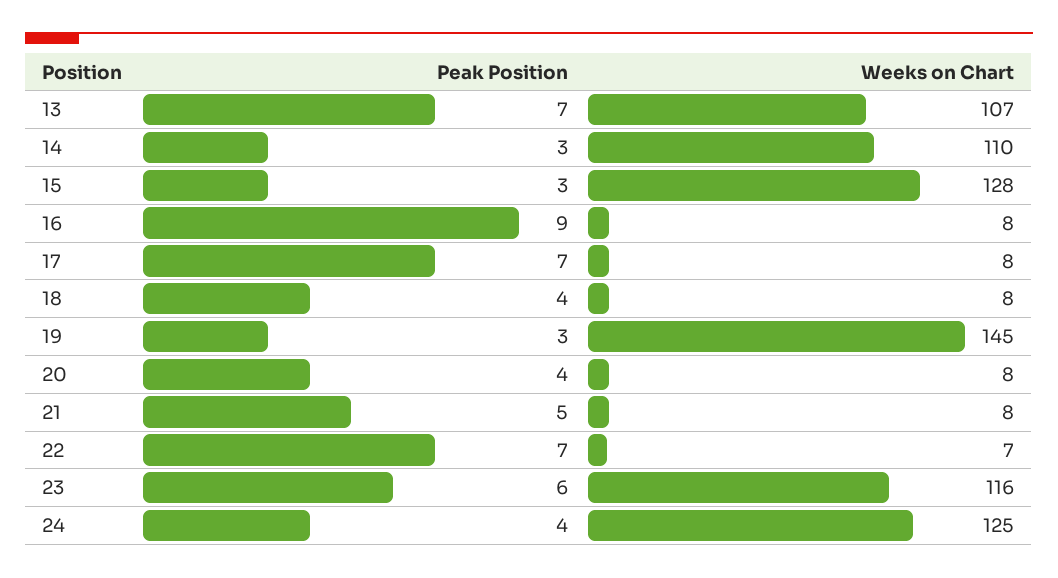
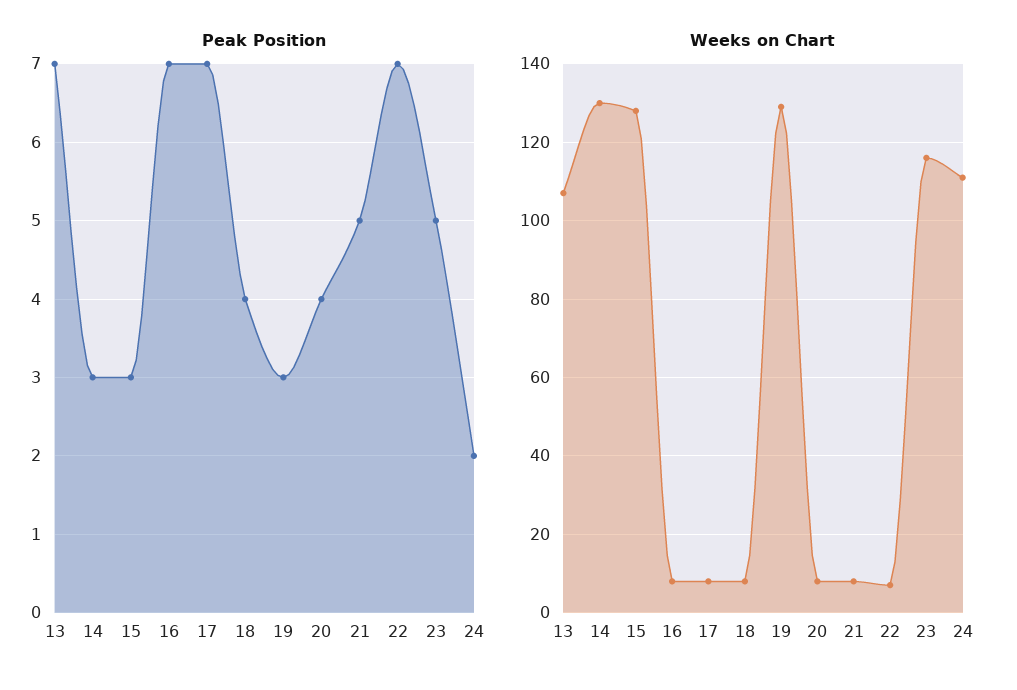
  {
    "Peak Position": {
      "13": 7,
      "14": 3,
      "15": 3,
-     "16": 9,
+     "16": 7,
      "17": 7,
      "18": 4,
      "19": 3,
      "20": 4,
      "21": 5,
      "22": 7,
-     "23": 6,
+     "23": 5,
-     "24": 4
+     "24": 2
    },
    "Weeks on Chart": {
      "13": 107,
-     "14": 110,
+     "14": 130,
      "15": 128,
      "16": 8,
      "17": 8,
      "18": 8,
-     "19": 145,
+     "19": 130,
      "20": 8,
      "21": 8,
      "22": 7,
      "23": 116,
-     "24": 125
+     "24": 110
    }
  }

